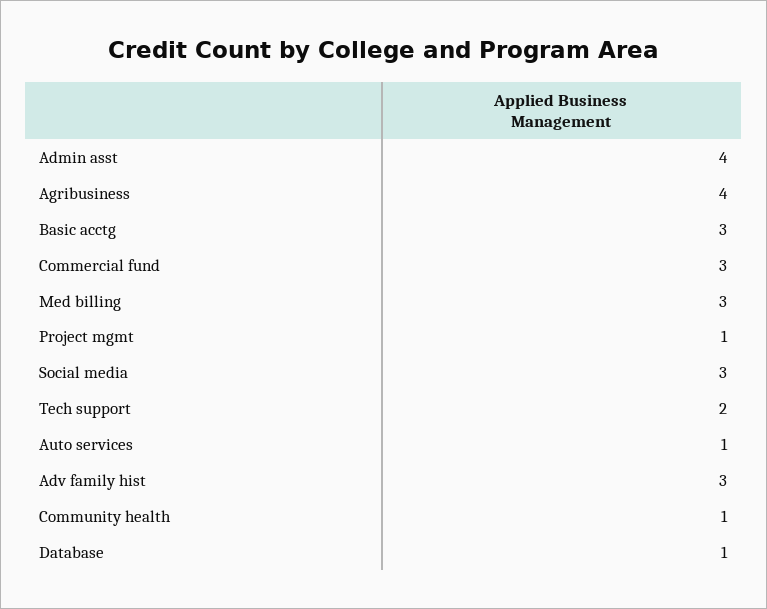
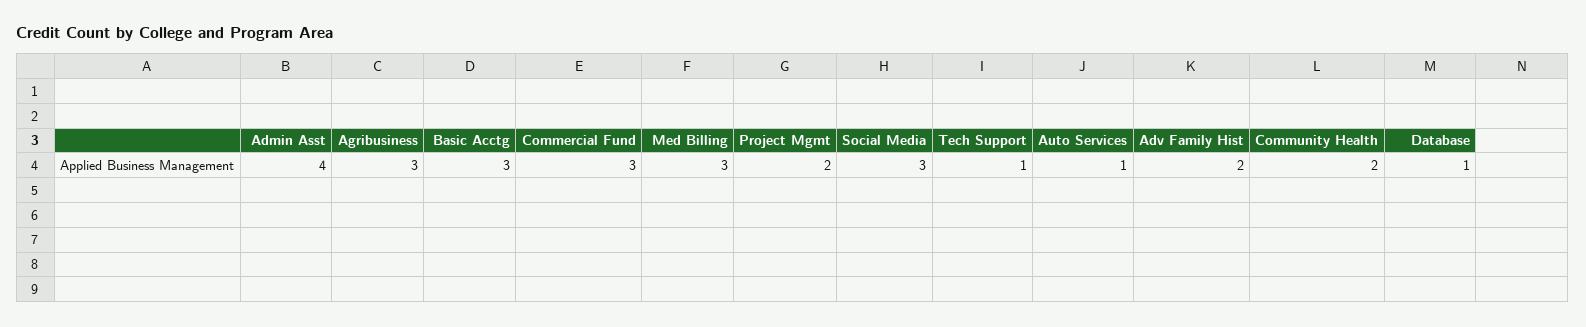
  {
    "Admin asst": 4,
-   "Agribusiness": 4,
+   "Agribusiness": 3,
    "Basic acctg": 3,
    "Commercial fund": 3,
    "Med billing": 3,
-   "Project mgmt": 1,
+   "Project mgmt": 2,
    "Social media": 3,
-   "Tech support": 2,
+   "Tech support": 1,
    "Auto services": 1,
-   "Adv family hist": 3,
+   "Adv family hist": 2,
-   "Community health": 1,
+   "Community health": 2,
    "Database": 1
  }

